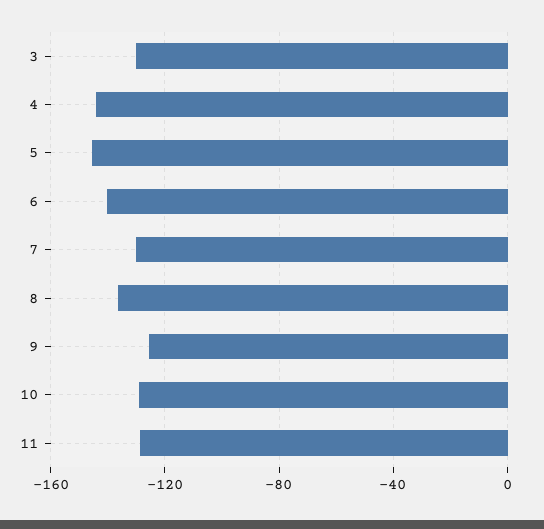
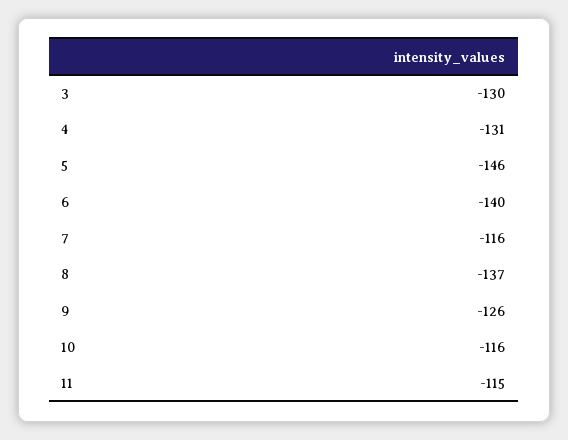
  {
    "3": -130,
-   "4": -145,
+   "4": -131,
    "5": -146,
    "6": -140,
-   "7": -130,
+   "7": -116,
    "8": -137,
    "9": -126,
-   "10": -130,
+   "10": -116,
-   "11": -130
+   "11": -115
  }

